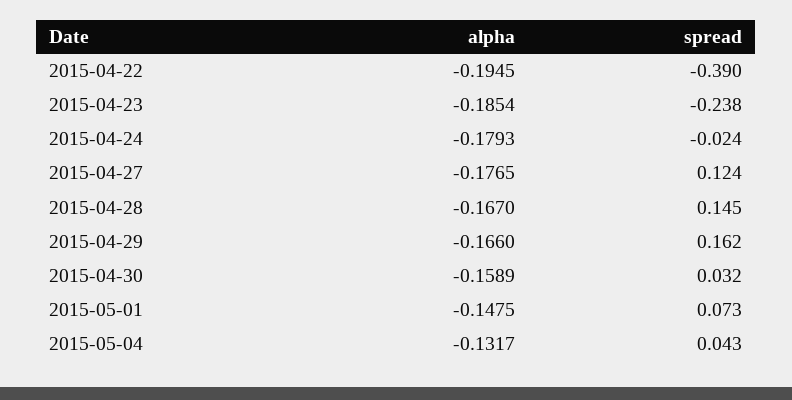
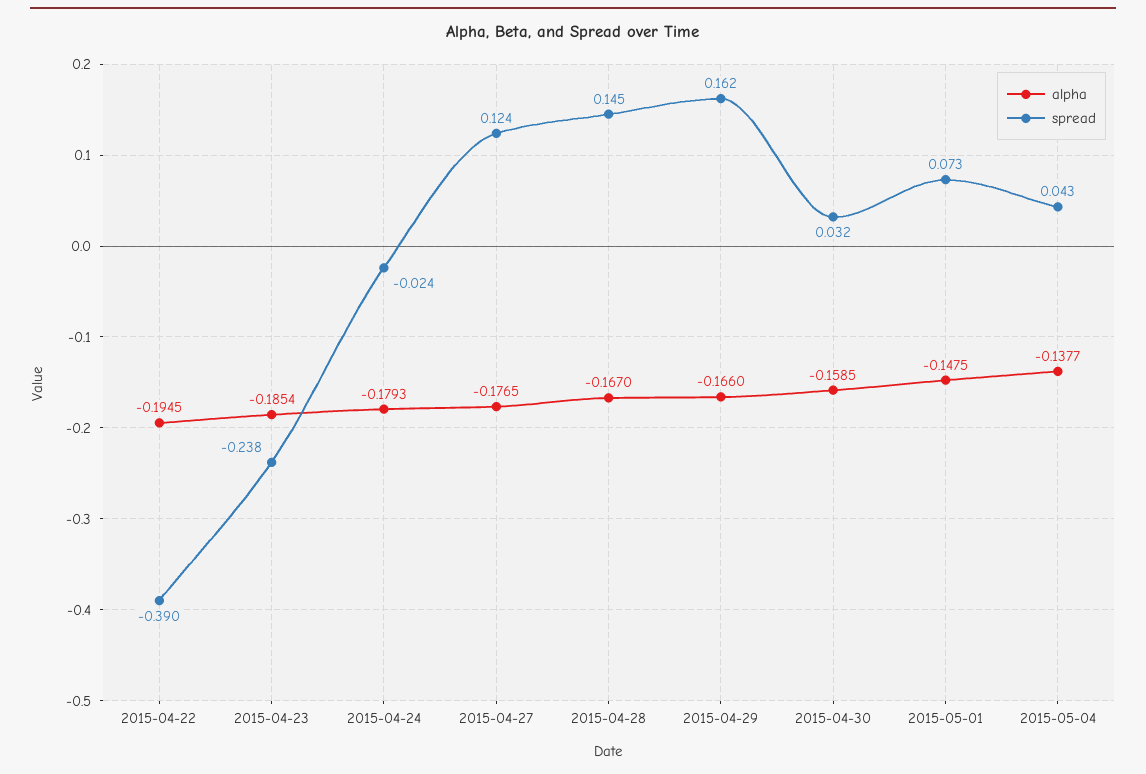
  {
    "alpha": {
      "2015-04-22": -0.1945,
      "2015-04-23": -0.1854,
      "2015-04-24": -0.1793,
      "2015-04-27": -0.1765,
      "2015-04-28": -0.167,
      "2015-04-29": -0.166,
-     "2015-04-30": -0.1589,
+     "2015-04-30": -0.1585,
      "2015-05-01": -0.1475,
-     "2015-05-04": -0.1317
+     "2015-05-04": -0.1377
    },
    "spread": {
      "2015-04-22": -0.39,
      "2015-04-23": -0.238,
      "2015-04-24": -0.024,
      "2015-04-27": 0.124,
      "2015-04-28": 0.145,
      "2015-04-29": 0.162,
      "2015-04-30": 0.032,
      "2015-05-01": 0.073,
      "2015-05-04": 0.043
    }
  }

